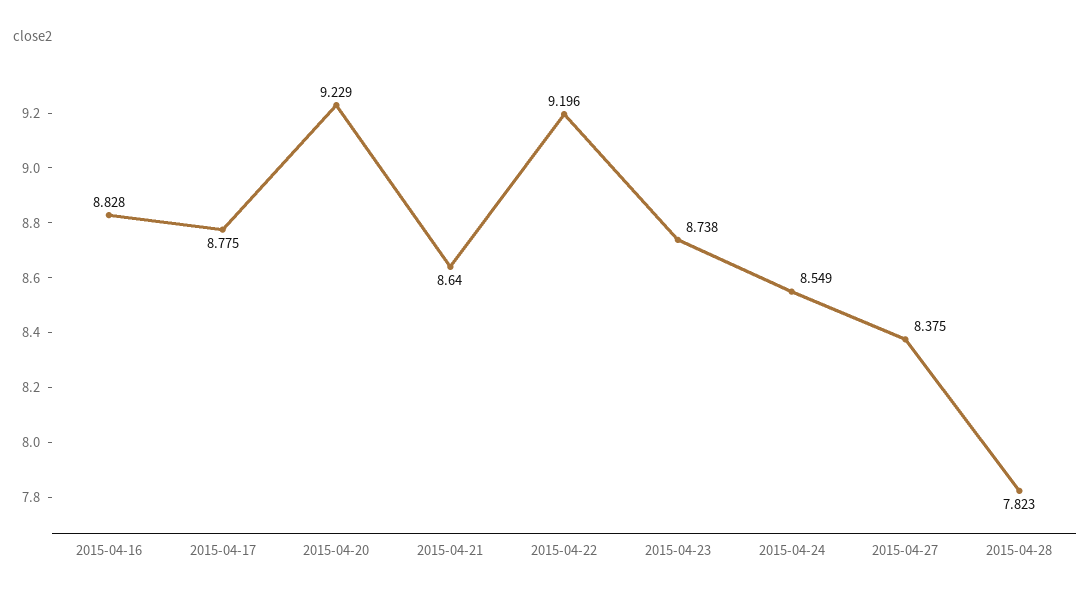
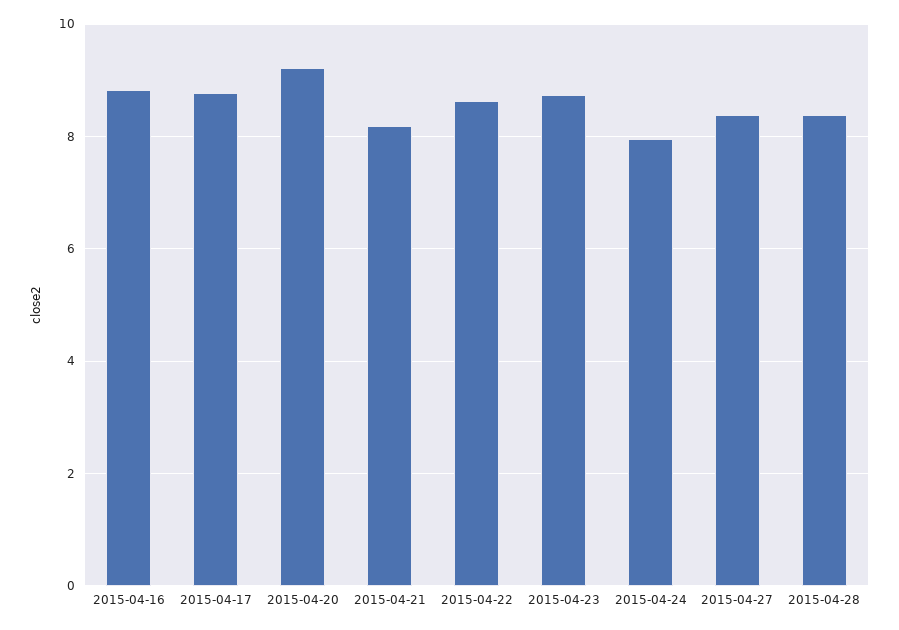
  {
    "2015-04-16": 8.828,
    "2015-04-17": 8.775,
    "2015-04-20": 9.229,
-   "2015-04-21": 8.64,
+   "2015-04-21": 8.2,
-   "2015-04-22": 9.196,
+   "2015-04-22": 8.6,
    "2015-04-23": 8.738,
-   "2015-04-24": 8.549,
+   "2015-04-24": 8,
    "2015-04-27": 8.375,
-   "2015-04-28": 7.823
+   "2015-04-28": 8.4
  }

